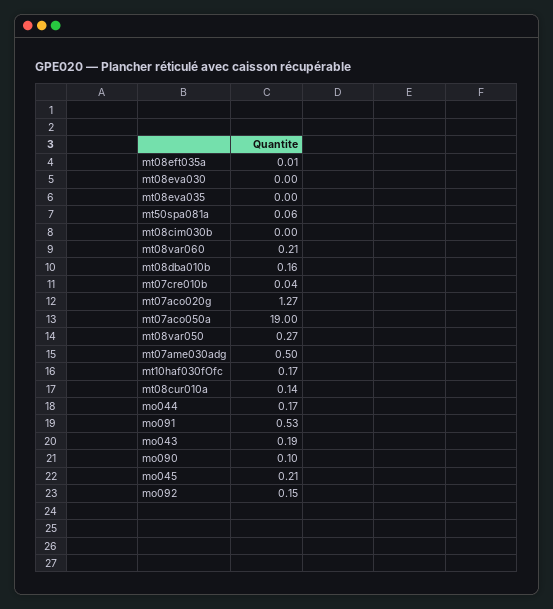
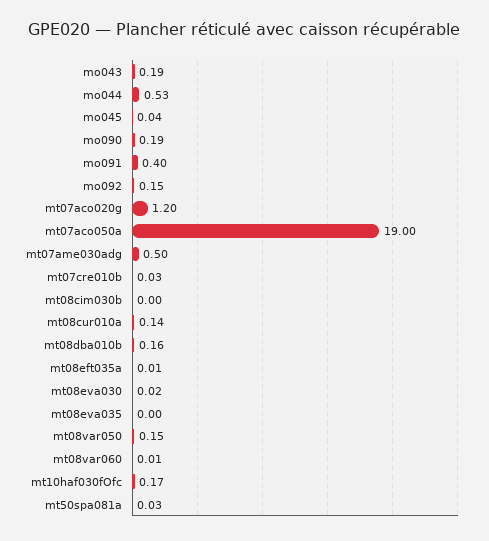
  {
    "mt08eft035a": 0.01,
-   "mt08eva030": 0,
+   "mt08eva030": 0.02,
    "mt08eva035": 0,
-   "mt50spa081a": 0.06,
+   "mt50spa081a": 0.03,
    "mt08cim030b": 0,
-   "mt08var060": 0.21,
+   "mt08var060": 0.01,
    "mt08dba010b": 0.16,
-   "mt07cre010b": 0.04,
+   "mt07cre010b": 0.03,
-   "mt07aco020g": 1.27,
+   "mt07aco020g": 1.2,
    "mt07aco050a": 19,
-   "mt08var050": 0.27,
+   "mt08var050": 0.15,
    "mt07ame030adg": 0.5,
    "mt10haf030fOfc": 0.17,
    "mt08cur010a": 0.14,
-   "mo044": 0.17,
+   "mo044": 0.53,
-   "mo091": 0.53,
+   "mo091": 0.4,
    "mo043": 0.19,
-   "mo090": 0.1,
+   "mo090": 0.19,
-   "mo045": 0.21,
+   "mo045": 0.04,
    "mo092": 0.15
  }

